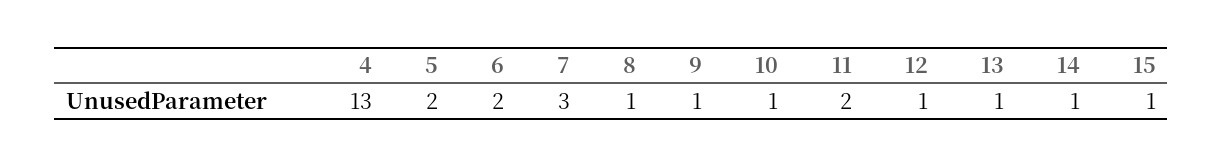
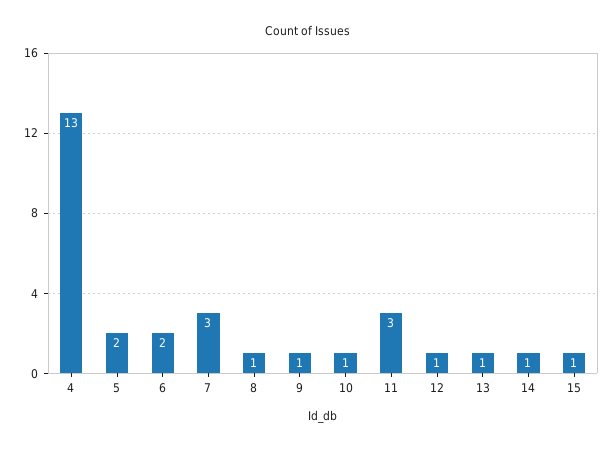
  {
    "4": 13,
    "5": 2,
    "6": 2,
    "7": 3,
    "8": 1,
    "9": 1,
    "10": 1,
-   "11": 2,
+   "11": 3,
    "12": 1,
    "13": 1,
    "14": 1,
    "15": 1
  }

